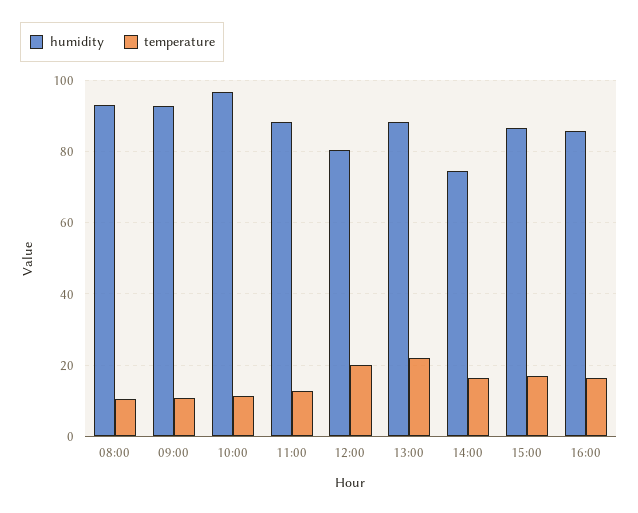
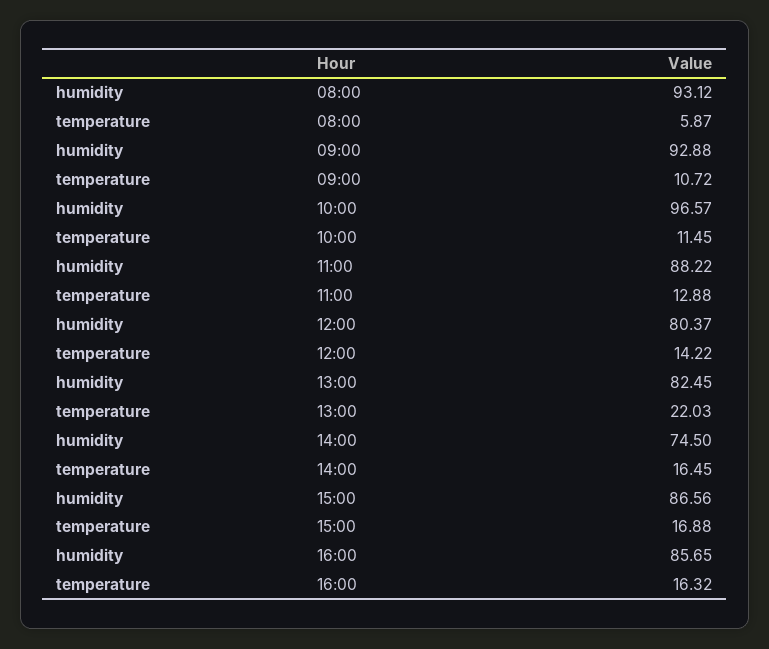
  {
    "humidity": {
      "08:00": 93.12,
      "09:00": 92.88,
      "10:00": 96.57,
      "11:00": 88.22,
      "12:00": 80.37,
-     "13:00": 88,
+     "13:00": 82.45,
      "14:00": 74.5,
      "15:00": 86.56,
      "16:00": 85.65
    },
    "temperature": {
-     "08:00": 10,
+     "08:00": 5.87,
      "09:00": 10.72,
      "10:00": 11.45,
      "11:00": 12.88,
-     "12:00": 20,
+     "12:00": 14.22,
      "13:00": 22.03,
      "14:00": 16.45,
      "15:00": 16.88,
      "16:00": 16.32
    }
  }

